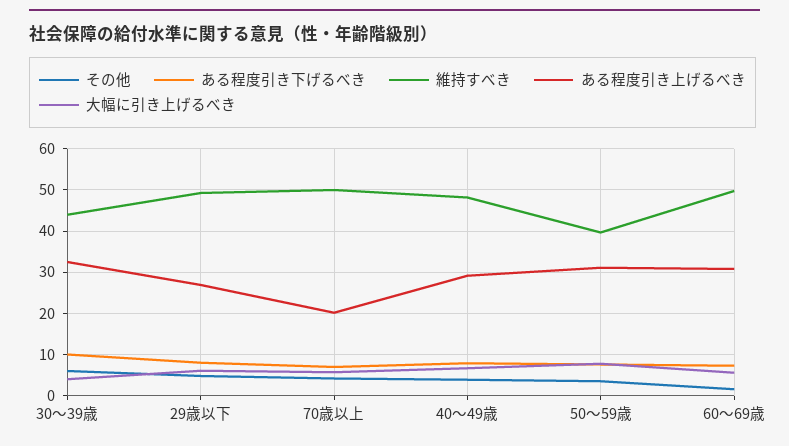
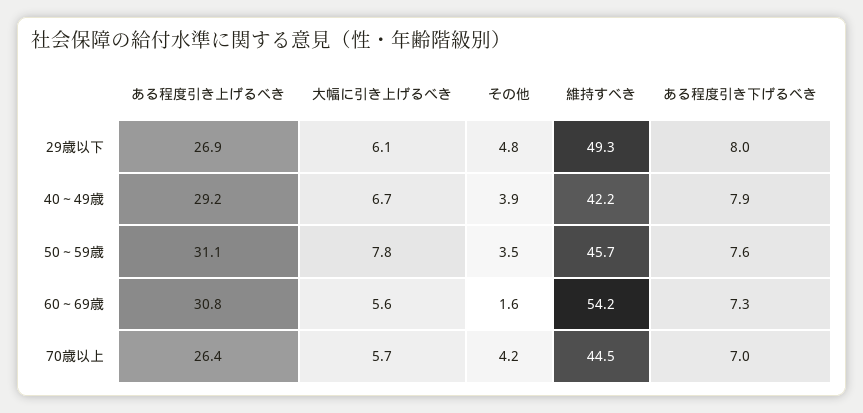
  {
    "その他": {
-     "30～39歳": 6,
      "29歳以下": 4.8,
      "70歳以上": 4.2,
      "40～49歳": 3.9,
      "50～59歳": 3.5,
      "60～69歳": 1.6
    },
    "ある程度引き下げるべき": {
-     "30～39歳": 10,
      "29歳以下": 8,
      "70歳以上": 7,
      "40～49歳": 7.9,
      "50～59歳": 7.6,
      "60～69歳": 7.3
    },
    "維持すべき": {
-     "30～39歳": 44,
      "29歳以下": 49.3,
-     "70歳以上": 50,
+     "70歳以上": 44.5,
-     "40～49歳": 48,
+     "40～49歳": 42.2,
-     "50～59歳": 40,
+     "50～59歳": 45.7,
-     "60～69歳": 50
+     "60～69歳": 54.2
    },
    "ある程度引き上げるべき": {
-     "30～39歳": 32,
      "29歳以下": 26.9,
-     "70歳以上": 20,
+     "70歳以上": 26.4,
      "40～49歳": 29.2,
      "50～59歳": 31.1,
      "60～69歳": 30.8
    },
    "大幅に引き上げるべき": {
-     "30～39歳": 4,
      "29歳以下": 6.1,
      "70歳以上": 5.7,
      "40～49歳": 6.7,
      "50～59歳": 7.8,
      "60～69歳": 5.6
    }
  }

